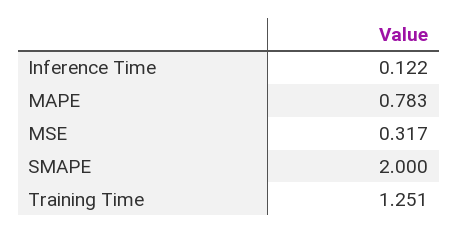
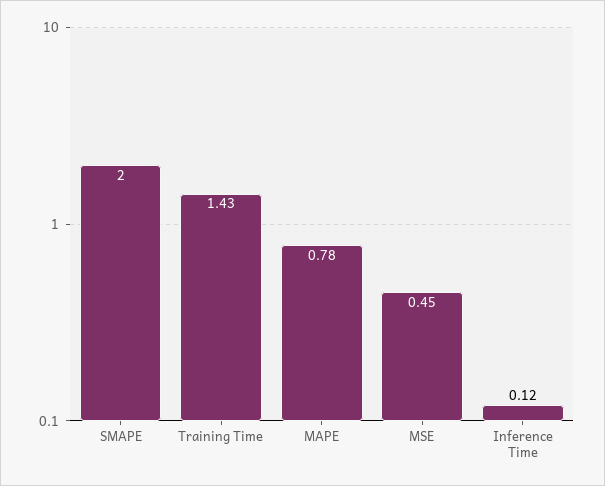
  {
    "Inference Time": 0.122,
    "MAPE": 0.783,
-   "MSE": 0.317,
+   "MSE": 0.45,
    "SMAPE": 2,
-   "Training Time": 1.251
+   "Training Time": 1.43
  }

